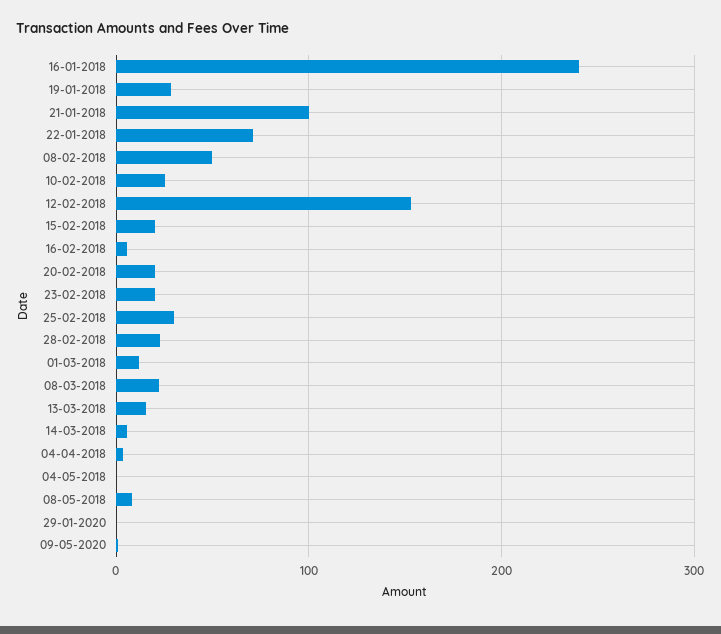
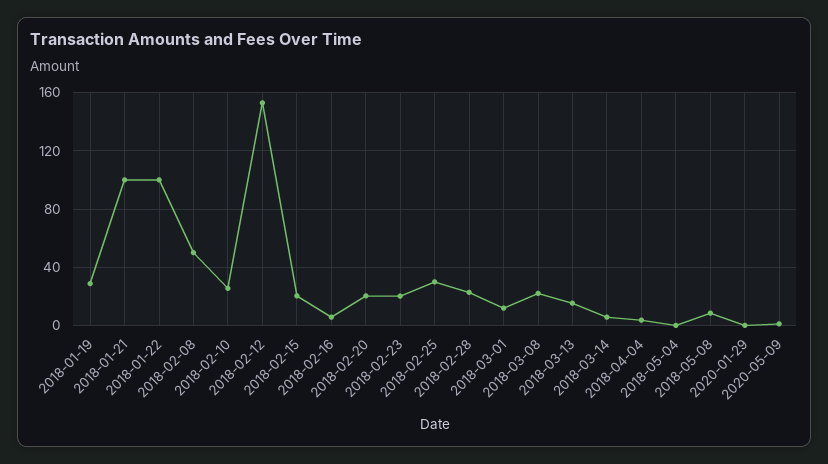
  {
-   "16-01-2018": 240,
    "19-01-2018": 30,
    "21-01-2018": 100,
-   "22-01-2018": 70,
+   "22-01-2018": 100,
    "08-02-2018": 50,
    "10-02-2018": 25,
    "12-02-2018": 155,
    "15-02-2018": 20,
    "16-02-2018": 5,
    "20-02-2018": 20,
    "23-02-2018": 20,
    "25-02-2018": 30,
    "28-02-2018": 25,
    "01-03-2018": 10,
    "08-03-2018": 20,
    "13-03-2018": 15,
    "14-03-2018": 5,
    "04-04-2018": 5,
    "04-05-2018": 0,
    "08-05-2018": 10,
    "29-01-2020": 0,
    "09-05-2020": 0
  }

